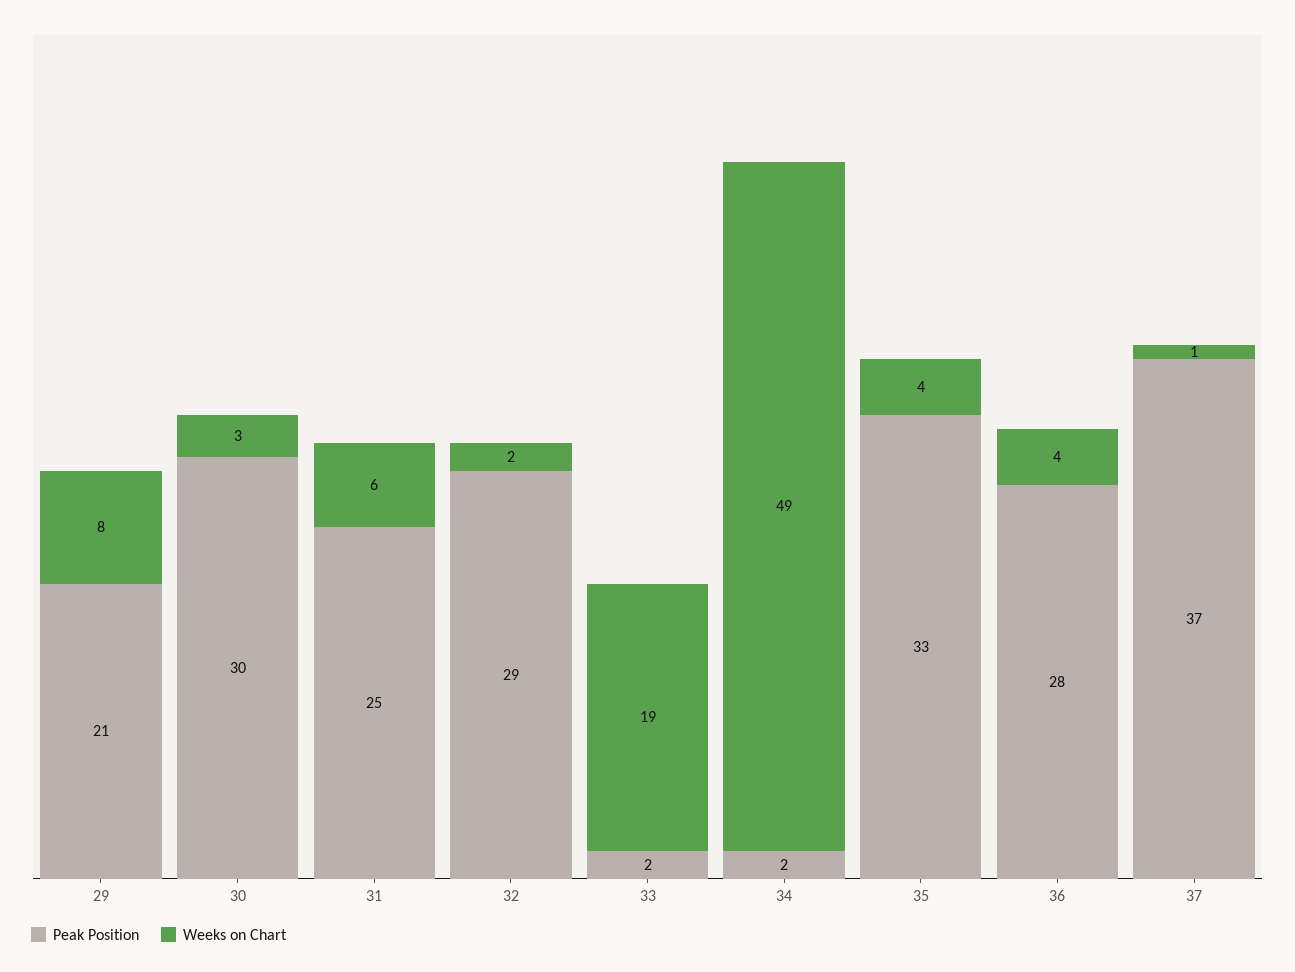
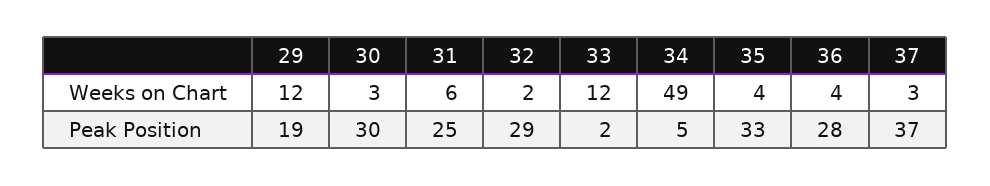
  {
    "Peak Position": {
-     "29": 21,
+     "29": 19,
      "30": 30,
      "31": 25,
      "32": 29,
      "33": 2,
-     "34": 2,
+     "34": 5,
      "35": 33,
      "36": 28,
      "37": 37
    },
    "Weeks on Chart": {
-     "29": 8,
+     "29": 12,
      "30": 3,
      "31": 6,
      "32": 2,
-     "33": 19,
+     "33": 12,
      "34": 49,
      "35": 4,
      "36": 4,
-     "37": 1
+     "37": 3
    }
  }

